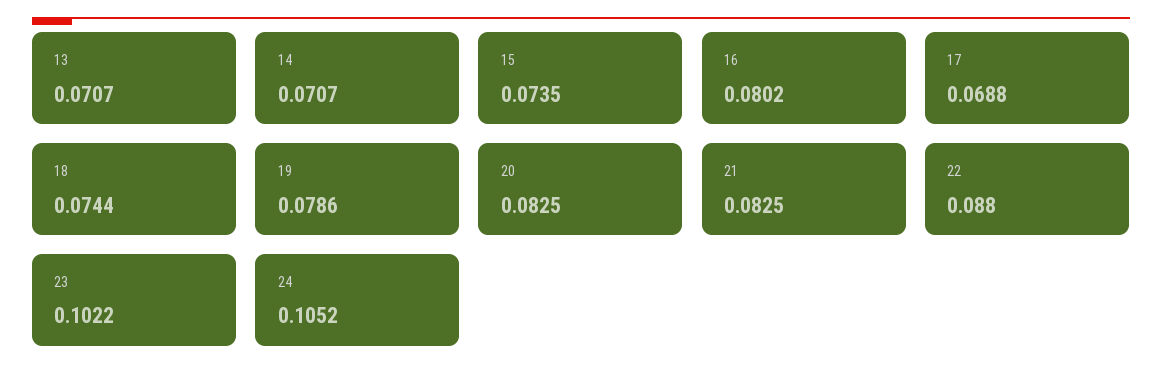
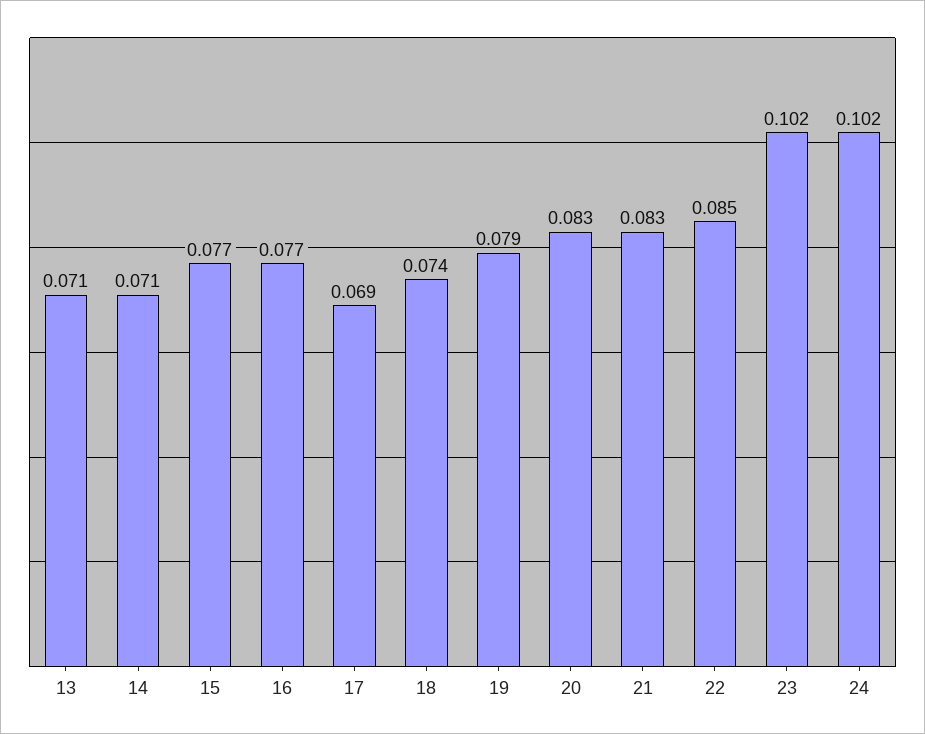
  {
    "13": 0.0707,
    "14": 0.0707,
-   "15": 0.0735,
+   "15": 0.077,
-   "16": 0.0802,
+   "16": 0.077,
    "17": 0.0688,
    "18": 0.0744,
    "19": 0.0786,
    "20": 0.0825,
    "21": 0.0825,
-   "22": 0.088,
+   "22": 0.085,
    "23": 0.1022,
-   "24": 0.1052
+   "24": 0.102
  }

